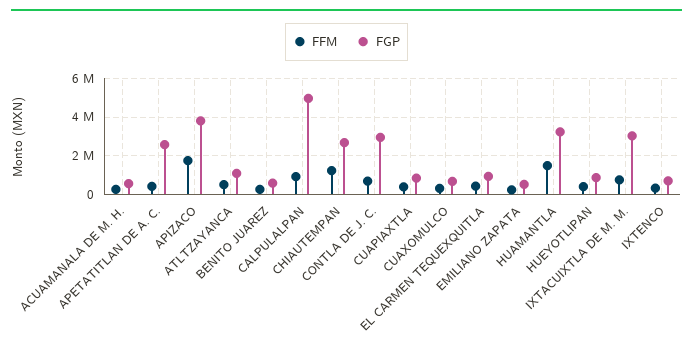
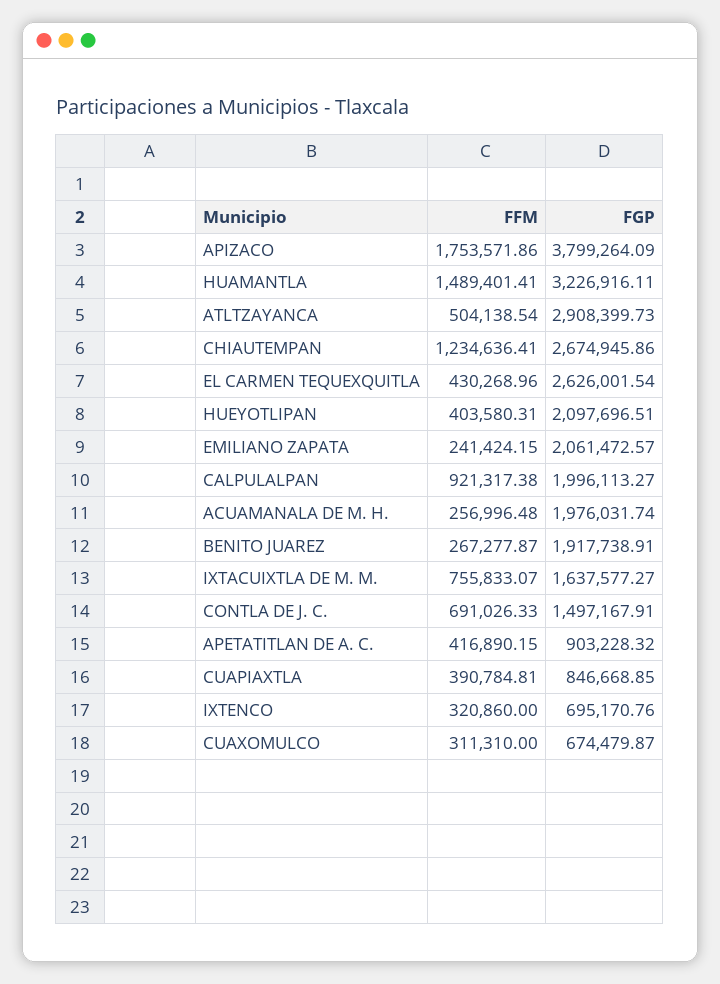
  {
    "FFM": {
      "ACUAMANALA DE M. H.": 256996.48,
      "APETATITLAN DE A. C.": 416890.15,
      "APIZACO": 1753571.86,
      "ATLTZAYANCA": 504138.54,
      "BENITO JUAREZ": 267277.87,
      "CALPULALPAN": 921317.38,
      "CHIAUTEMPAN": 1234636.41,
      "CONTLA DE J. C.": 691026.33,
      "CUAPIAXTLA": 390784.81,
      "CUAXOMULCO": 311310,
      "EL CARMEN TEQUEXQUITLA": 430268.96,
      "EMILIANO ZAPATA": 241424.15,
      "HUAMANTLA": 1489401.41,
      "HUEYOTLIPAN": 403580.31,
      "IXTACUIXTLA DE M. M.": 755833.07,
      "IXTENCO": 320860
    },
    "FGP": {
-     "ACUAMANALA DE M. H.": 500000,
+     "ACUAMANALA DE M. H.": 1976031.74,
-     "APETATITLAN DE A. C.": 2500000,
+     "APETATITLAN DE A. C.": 903228.32,
      "APIZACO": 3799264.09,
-     "ATLTZAYANCA": 1000000,
+     "ATLTZAYANCA": 2908399.73,
-     "BENITO JUAREZ": 500000,
+     "BENITO JUAREZ": 1917738.91,
-     "CALPULALPAN": 5000000,
+     "CALPULALPAN": 1996113.27,
      "CHIAUTEMPAN": 2674945.86,
-     "CONTLA DE J. C.": 3000000,
+     "CONTLA DE J. C.": 1497167.91,
      "CUAPIAXTLA": 846668.85,
      "CUAXOMULCO": 674479.87,
-     "EL CARMEN TEQUEXQUITLA": 1000000,
+     "EL CARMEN TEQUEXQUITLA": 2626001.54,
-     "EMILIANO ZAPATA": 500000,
+     "EMILIANO ZAPATA": 2061472.57,
      "HUAMANTLA": 3226916.11,
-     "HUEYOTLIPAN": 1000000,
+     "HUEYOTLIPAN": 2097696.51,
-     "IXTACUIXTLA DE M. M.": 3000000,
+     "IXTACUIXTLA DE M. M.": 1637577.27,
      "IXTENCO": 695170.76
    }
  }

